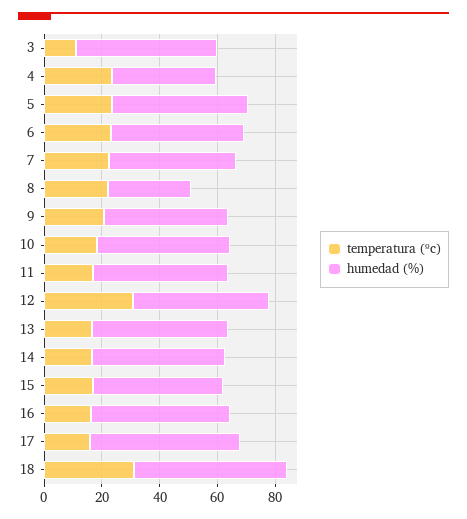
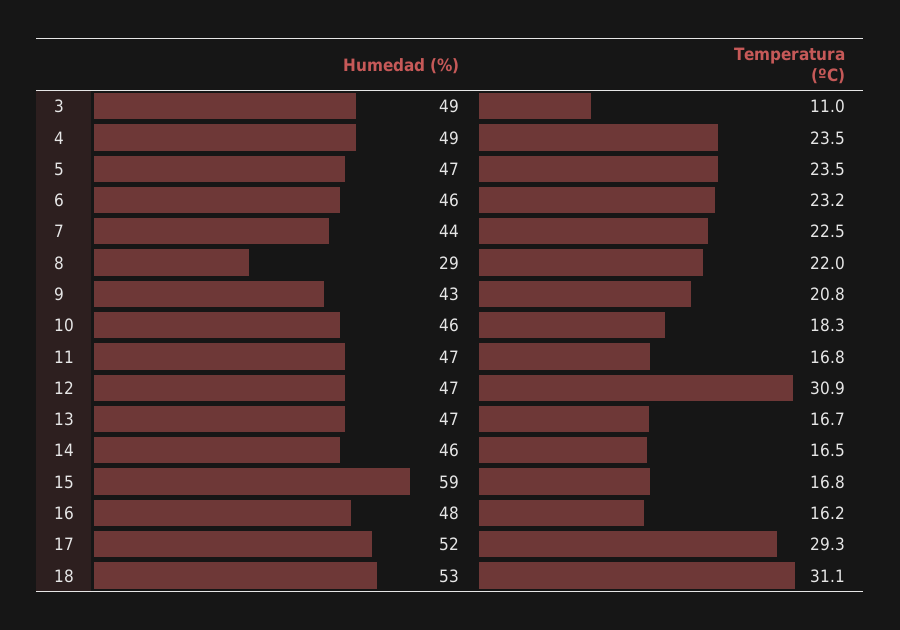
  {
    "temperatura (ºc)": {
      "3": 11,
      "4": 23.5,
      "5": 23.5,
      "6": 23.2,
      "7": 22.5,
      "8": 22,
      "9": 20.8,
      "10": 18.3,
      "11": 16.8,
      "12": 30.9,
      "13": 16.7,
      "14": 16.5,
      "15": 16.8,
      "16": 16.2,
-     "17": 15,
+     "17": 29.3,
      "18": 31.1
    },
    "humedad (%)": {
      "3": 49,
-     "4": 35,
+     "4": 49,
      "5": 47,
      "6": 46,
      "7": 44,
      "8": 29,
      "9": 43,
      "10": 46,
      "11": 47,
      "12": 47,
      "13": 47,
      "14": 46,
-     "15": 45,
+     "15": 59,
      "16": 48,
      "17": 52,
      "18": 53
    }
  }

